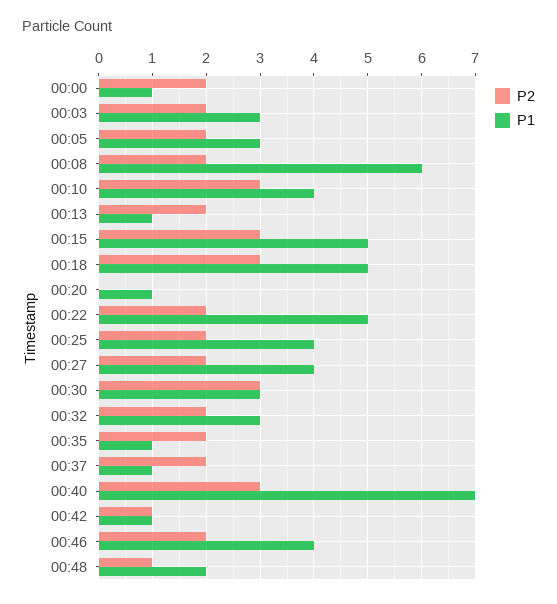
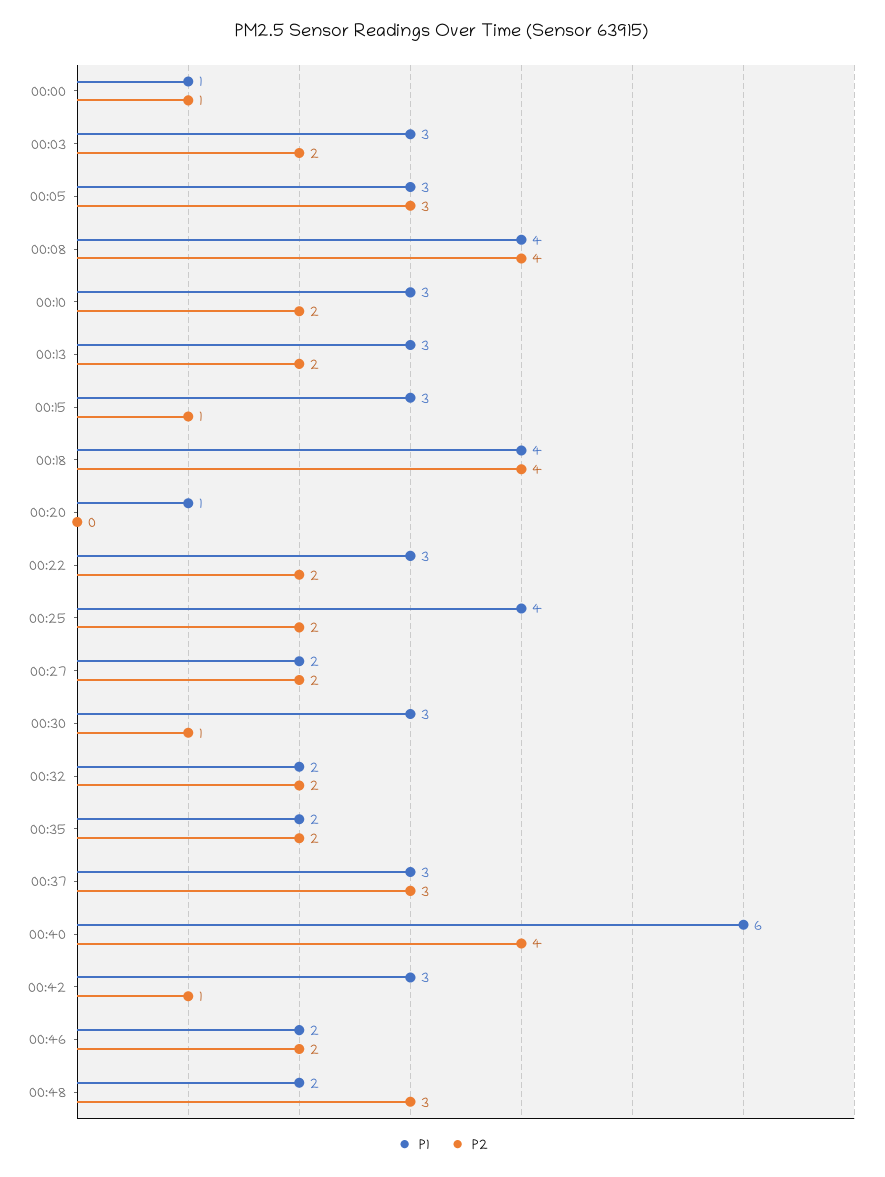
  {
    "P2": {
-     "00:00": 2,
+     "00:00": 1,
      "00:03": 2,
-     "00:05": 2,
+     "00:05": 3,
-     "00:08": 2,
+     "00:08": 4,
-     "00:10": 3,
+     "00:10": 2,
      "00:13": 2,
-     "00:15": 3,
+     "00:15": 1,
-     "00:18": 3,
+     "00:18": 4,
      "00:20": 0,
      "00:22": 2,
      "00:25": 2,
      "00:27": 2,
-     "00:30": 3,
+     "00:30": 1,
      "00:32": 2,
      "00:35": 2,
-     "00:37": 2,
+     "00:37": 3,
-     "00:40": 3,
+     "00:40": 4,
      "00:42": 1,
      "00:46": 2,
-     "00:48": 1
+     "00:48": 3
    },
    "P1": {
      "00:00": 1,
      "00:03": 3,
      "00:05": 3,
-     "00:08": 6,
+     "00:08": 4,
-     "00:10": 4,
+     "00:10": 3,
-     "00:13": 1,
+     "00:13": 3,
-     "00:15": 5,
+     "00:15": 3,
-     "00:18": 5,
+     "00:18": 4,
      "00:20": 1,
-     "00:22": 5,
+     "00:22": 3,
      "00:25": 4,
-     "00:27": 4,
+     "00:27": 2,
      "00:30": 3,
-     "00:32": 3,
+     "00:32": 2,
-     "00:35": 1,
+     "00:35": 2,
-     "00:37": 1,
+     "00:37": 3,
-     "00:40": 7,
+     "00:40": 6,
-     "00:42": 1,
+     "00:42": 3,
-     "00:46": 4,
+     "00:46": 2,
      "00:48": 2
    }
  }

